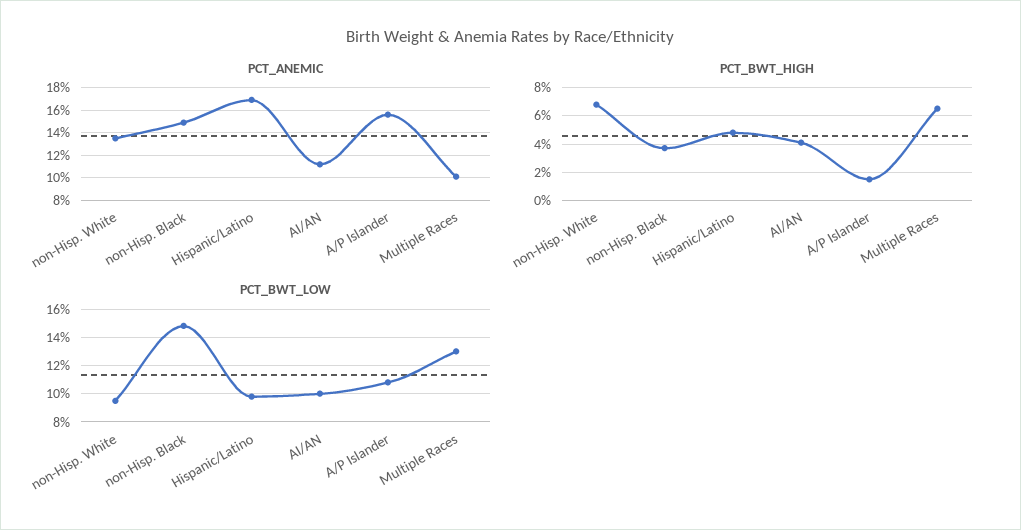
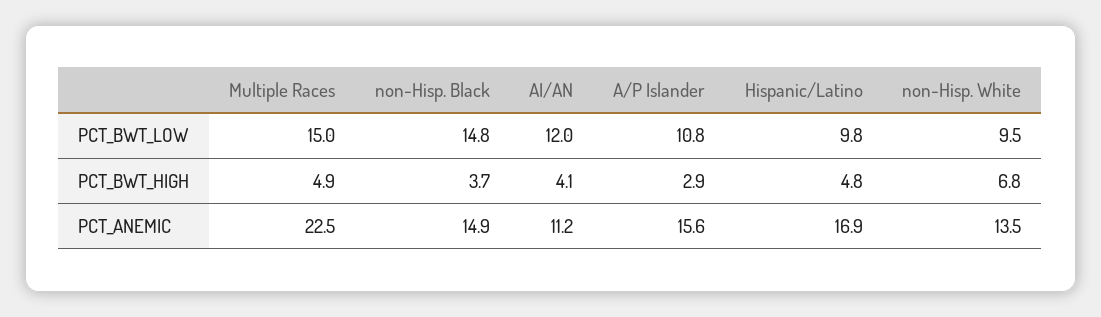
  {
    "PCT_ANEMIC": {
      "non-Hisp. White": 13.5,
      "non-Hisp. Black": 14.9,
      "Hispanic/Latino": 16.9,
      "AI/AN": 11.2,
      "A/P Islander": 15.6,
-     "Multiple Races": 10
+     "Multiple Races": 22.5
    },
    "PCT_BWT_HIGH": {
      "non-Hisp. White": 6.8,
      "non-Hisp. Black": 3.7,
      "Hispanic/Latino": 4.8,
      "AI/AN": 4.1,
-     "A/P Islander": 1.5,
+     "A/P Islander": 2.9,
-     "Multiple Races": 6.5
+     "Multiple Races": 4.9
    },
    "PCT_BWT_LOW": {
      "non-Hisp. White": 9.5,
      "non-Hisp. Black": 14.8,
      "Hispanic/Latino": 9.8,
-     "AI/AN": 10,
+     "AI/AN": 12,
      "A/P Islander": 10.8,
-     "Multiple Races": 13
+     "Multiple Races": 15
    }
  }

